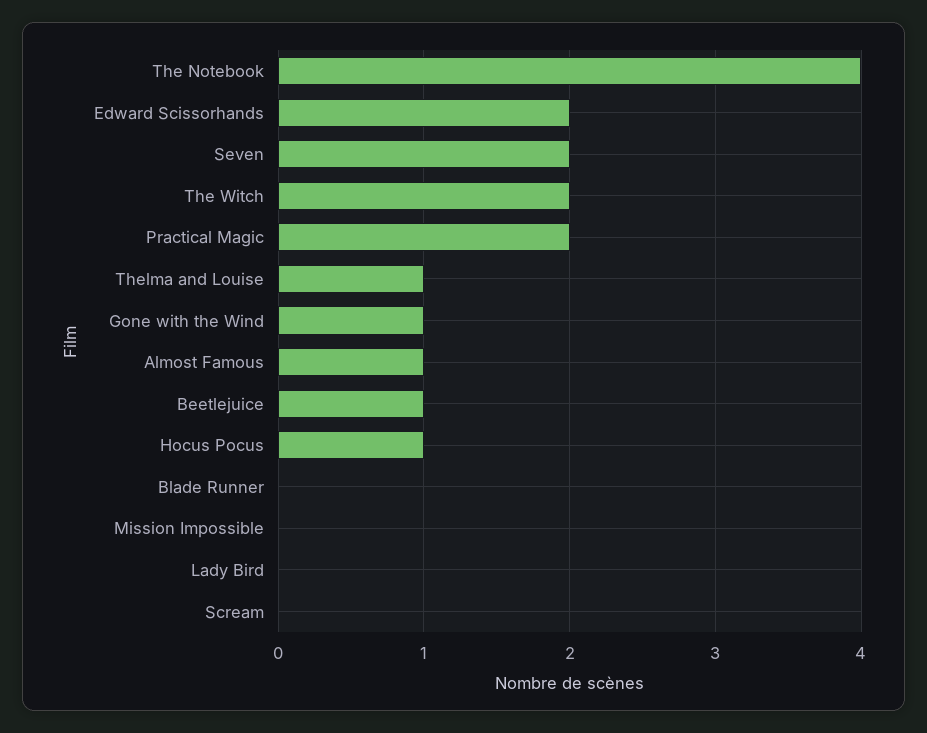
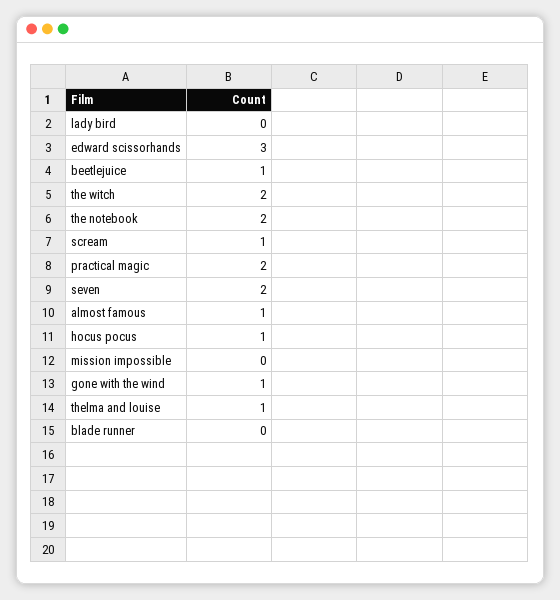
  {
-   "The Notebook": 4,
+   "The Notebook": 2,
-   "Edward Scissorhands": 2,
+   "Edward Scissorhands": 3,
    "Seven": 2,
    "The Witch": 2,
    "Practical Magic": 2,
    "Thelma and Louise": 1,
    "Gone with the Wind": 1,
    "Almost Famous": 1,
    "Beetlejuice": 1,
    "Hocus Pocus": 1,
    "Blade Runner": 0,
    "Mission Impossible": 0,
    "Lady Bird": 0,
-   "Scream": 0
+   "Scream": 1
  }

